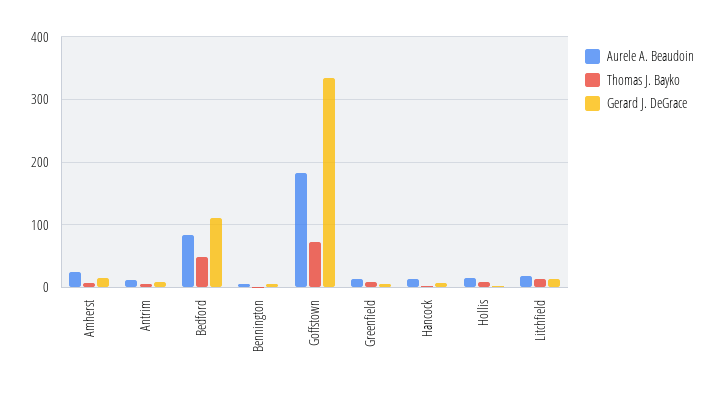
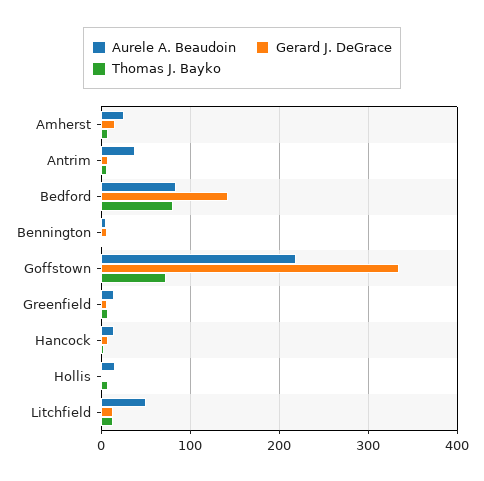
  {
    "Aurele A. Beaudoin": {
      "Amherst": 30,
-     "Antrim": 10,
+     "Antrim": 40,
      "Bedford": 80,
      "Bennington": 10,
-     "Goffstown": 180,
+     "Goffstown": 220,
      "Greenfield": 10,
      "Hancock": 10,
      "Hollis": 20,
-     "Litchfield": 20
+     "Litchfield": 50
    },
    "Thomas J. Bayko": {
      "Amherst": 10,
      "Antrim": 10,
-     "Bedford": 50,
+     "Bedford": 80,
      "Bennington": 0,
      "Goffstown": 70,
      "Greenfield": 10,
      "Hancock": 0,
      "Hollis": 10,
      "Litchfield": 10
    },
    "Gerard J. DeGrace": {
      "Amherst": 20,
      "Antrim": 10,
-     "Bedford": 110,
+     "Bedford": 140,
      "Bennington": 10,
      "Goffstown": 330,
      "Greenfield": 10,
      "Hancock": 10,
      "Hollis": 0,
      "Litchfield": 10
    }
  }

